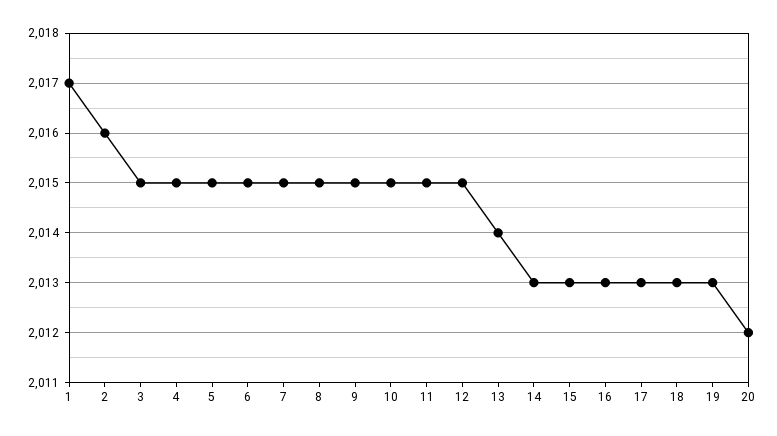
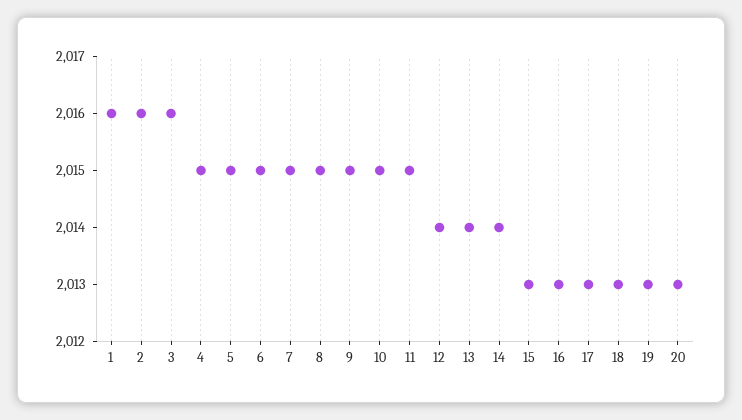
  {
-   "1": 2017,
+   "1": 2016,
    "2": 2016,
-   "3": 2015,
+   "3": 2016,
    "4": 2015,
    "5": 2015,
    "6": 2015,
    "7": 2015,
    "8": 2015,
    "9": 2015,
    "10": 2015,
    "11": 2015,
-   "12": 2015,
+   "12": 2014,
    "13": 2014,
-   "14": 2013,
+   "14": 2014,
    "15": 2013,
    "16": 2013,
    "17": 2013,
    "18": 2013,
    "19": 2013,
-   "20": 2012
+   "20": 2013
  }

